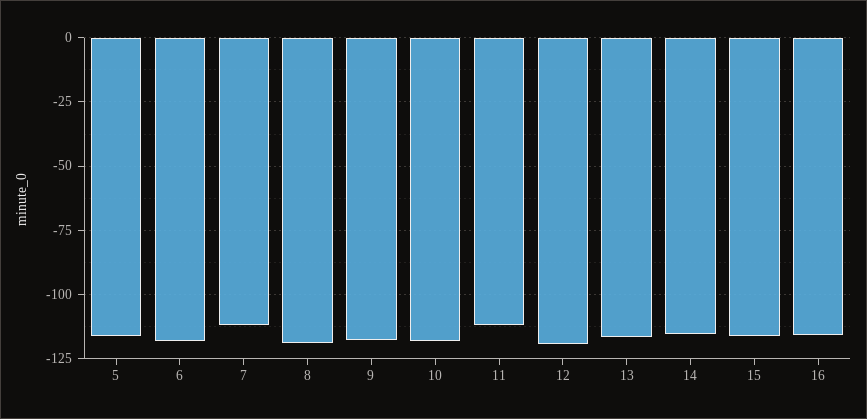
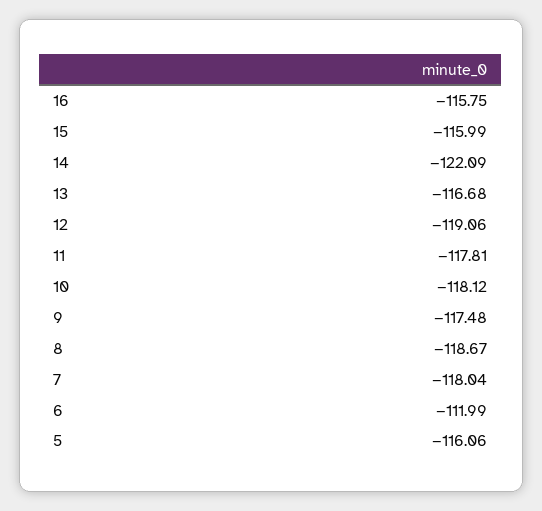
  {
    "5": -116.06,
-   "6": -117.5,
+   "6": -111.99,
-   "7": -112.5,
+   "7": -118.04,
    "8": -118.67,
    "9": -117.48,
    "10": -118.12,
-   "11": -112.5,
+   "11": -117.81,
    "12": -119.06,
    "13": -116.68,
-   "14": -115,
+   "14": -122.09,
    "15": -115.99,
    "16": -115.75
  }

